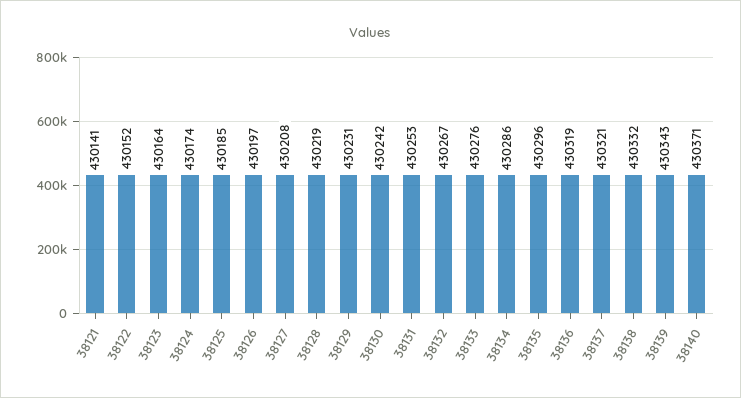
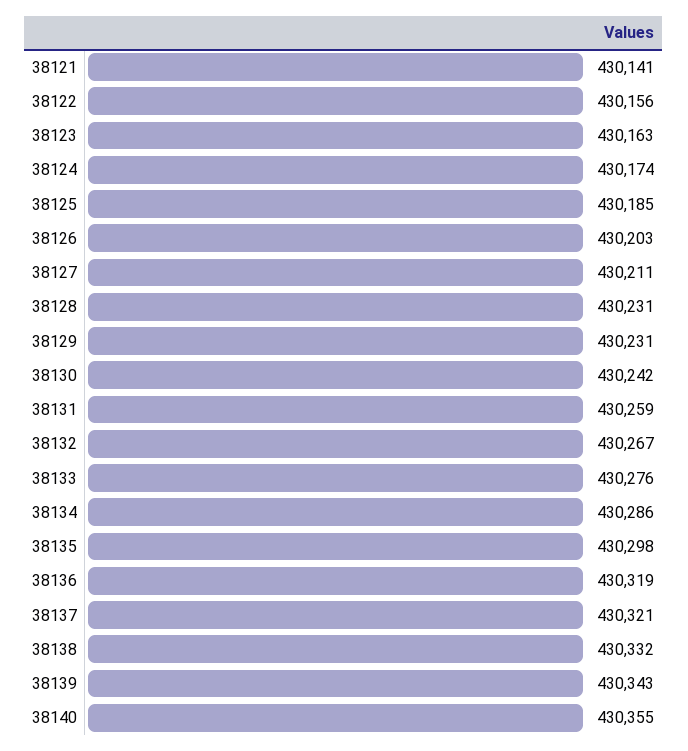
  {
    "38121": 430141,
-   "38122": 430152,
+   "38122": 430156,
-   "38123": 430164,
+   "38123": 430163,
    "38124": 430174,
    "38125": 430185,
-   "38126": 430197,
+   "38126": 430203,
-   "38127": 430208,
+   "38127": 430211,
-   "38128": 430219,
+   "38128": 430231,
    "38129": 430231,
    "38130": 430242,
-   "38131": 430253,
+   "38131": 430259,
    "38132": 430267,
    "38133": 430276,
    "38134": 430286,
-   "38135": 430296,
+   "38135": 430298,
    "38136": 430319,
    "38137": 430321,
    "38138": 430332,
    "38139": 430343,
-   "38140": 430371
+   "38140": 430355
  }

